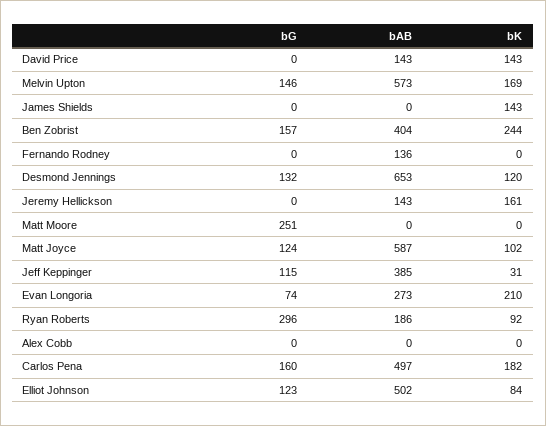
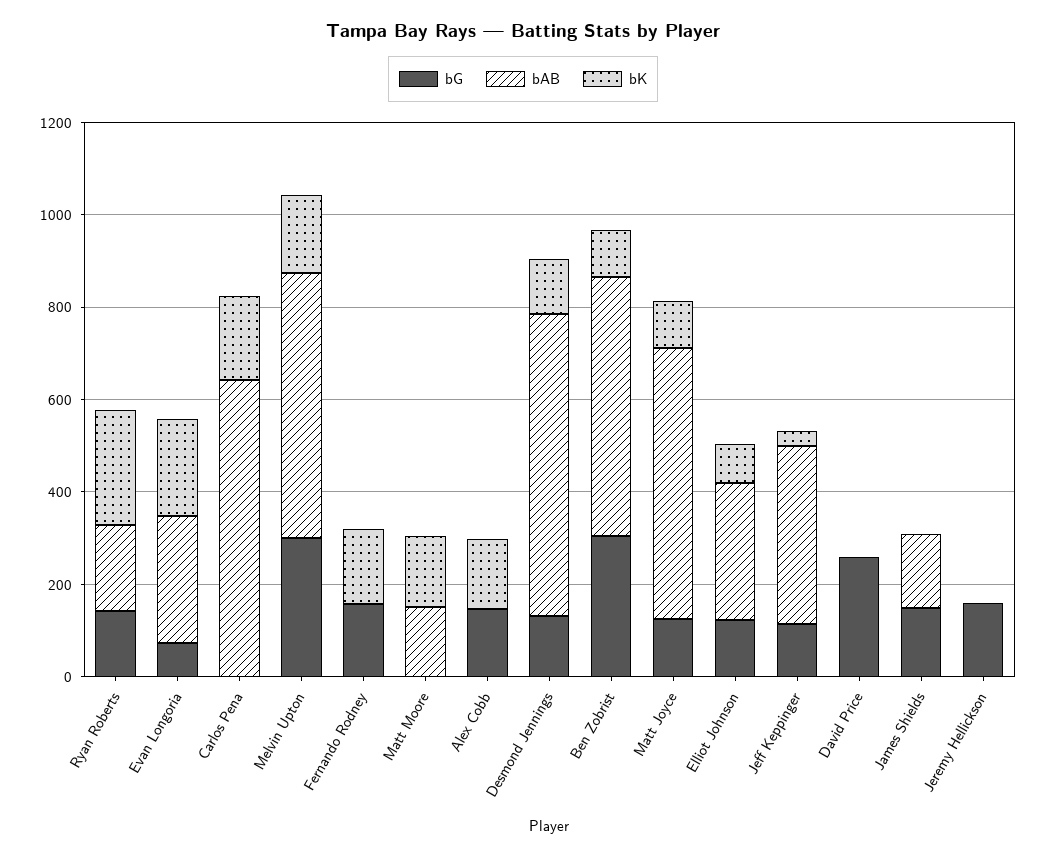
  {
    "bG": {
-     "David Price": 0,
+     "David Price": 250,
-     "Melvin Upton": 146,
+     "Melvin Upton": 300,
-     "James Shields": 0,
+     "James Shields": 150,
-     "Ben Zobrist": 157,
+     "Ben Zobrist": 300,
-     "Fernando Rodney": 0,
+     "Fernando Rodney": 150,
      "Desmond Jennings": 132,
-     "Jeremy Hellickson": 0,
+     "Jeremy Hellickson": 150,
-     "Matt Moore": 251,
+     "Matt Moore": 0,
      "Matt Joyce": 124,
      "Jeff Keppinger": 115,
      "Evan Longoria": 74,
-     "Ryan Roberts": 296,
+     "Ryan Roberts": 150,
-     "Alex Cobb": 0,
+     "Alex Cobb": 150,
-     "Carlos Pena": 160,
+     "Carlos Pena": 0,
      "Elliot Johnson": 123
    },
    "bAB": {
-     "David Price": 143,
+     "David Price": 0,
      "Melvin Upton": 573,
-     "James Shields": 0,
+     "James Shields": 150,
-     "Ben Zobrist": 404,
+     "Ben Zobrist": 550,
-     "Fernando Rodney": 136,
+     "Fernando Rodney": 0,
      "Desmond Jennings": 653,
-     "Jeremy Hellickson": 143,
+     "Jeremy Hellickson": 0,
-     "Matt Moore": 0,
+     "Matt Moore": 150,
      "Matt Joyce": 587,
      "Jeff Keppinger": 385,
      "Evan Longoria": 273,
      "Ryan Roberts": 186,
      "Alex Cobb": 0,
-     "Carlos Pena": 497,
+     "Carlos Pena": 650,
-     "Elliot Johnson": 502
+     "Elliot Johnson": 300
    },
    "bK": {
-     "David Price": 143,
+     "David Price": 0,
      "Melvin Upton": 169,
-     "James Shields": 143,
+     "James Shields": 0,
-     "Ben Zobrist": 244,
+     "Ben Zobrist": 100,
-     "Fernando Rodney": 0,
+     "Fernando Rodney": 150,
      "Desmond Jennings": 120,
-     "Jeremy Hellickson": 161,
+     "Jeremy Hellickson": 0,
-     "Matt Moore": 0,
+     "Matt Moore": 150,
      "Matt Joyce": 102,
      "Jeff Keppinger": 31,
      "Evan Longoria": 210,
-     "Ryan Roberts": 92,
+     "Ryan Roberts": 250,
-     "Alex Cobb": 0,
+     "Alex Cobb": 150,
      "Carlos Pena": 182,
      "Elliot Johnson": 84
    }
  }

